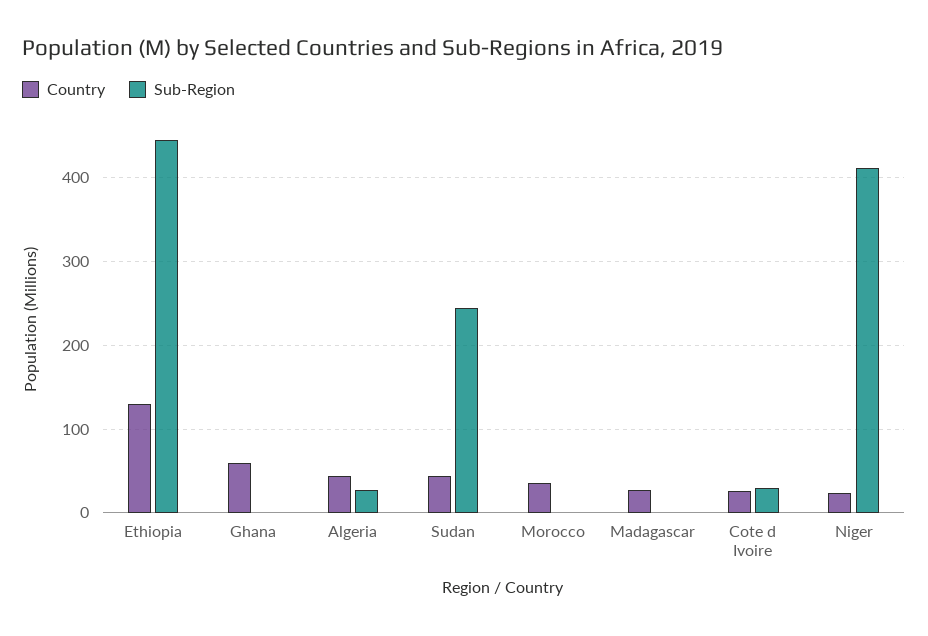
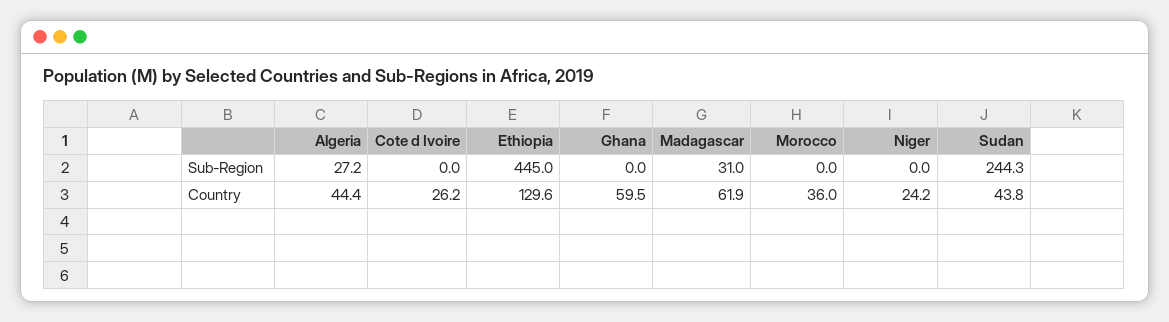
  {
    "Country": {
      "Ethiopia": 129.6,
      "Ghana": 59.5,
      "Algeria": 44.4,
      "Sudan": 43.8,
      "Morocco": 36,
-     "Madagascar": 30,
+     "Madagascar": 61.9,
      "Cote d Ivoire": 26.2,
      "Niger": 24.2
    },
    "Sub-Region": {
      "Ethiopia": 445,
      "Ghana": 0,
      "Algeria": 27.2,
      "Sudan": 244.3,
      "Morocco": 0,
-     "Madagascar": 0,
+     "Madagascar": 31,
-     "Cote d Ivoire": 30,
+     "Cote d Ivoire": 0,
-     "Niger": 410
+     "Niger": 0
    }
  }

